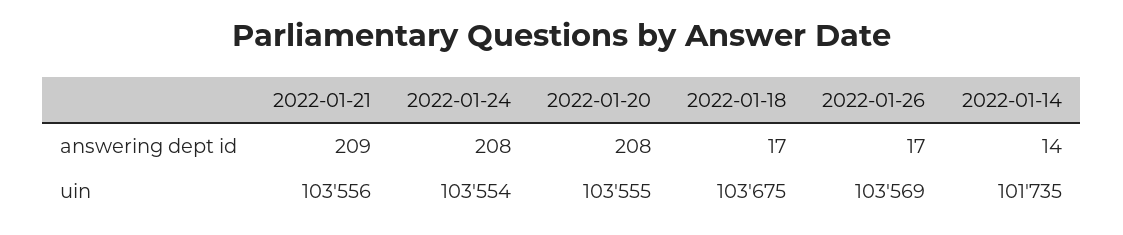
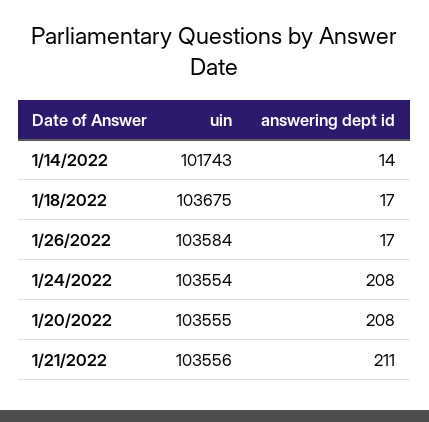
  {
    "2022-01-21": {
-     "answering dept id": 209,
+     "answering dept id": 211,
      "uin": 103556
    },
    "2022-01-24": {
      "answering dept id": 208,
      "uin": 103554
    },
    "2022-01-20": {
      "answering dept id": 208,
      "uin": 103555
    },
    "2022-01-18": {
      "answering dept id": 17,
      "uin": 103675
    },
    "2022-01-26": {
      "answering dept id": 17,
-     "uin": 103569
+     "uin": 103584
    },
    "2022-01-14": {
      "answering dept id": 14,
-     "uin": 101735
+     "uin": 101743
    }
  }

